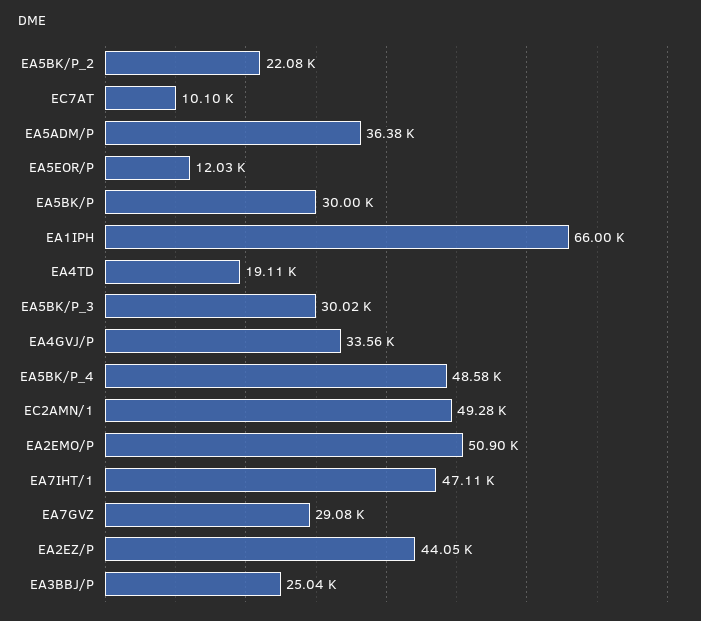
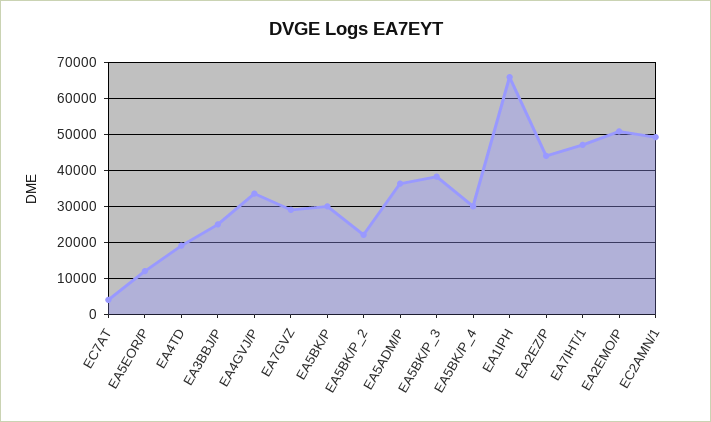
  {
    "EA5BK/P_2": 22080,
-   "EC7AT": 10100,
+   "EC7AT": 4000,
    "EA5ADM/P": 36380,
    "EA5EOR/P": 12030,
    "EA5BK/P": 30000,
    "EA1IPH": 66000,
    "EA4TD": 19110,
-   "EA5BK/P_3": 30020,
+   "EA5BK/P_3": 38000,
    "EA4GVJ/P": 33560,
-   "EA5BK/P_4": 48580,
+   "EA5BK/P_4": 30000,
    "EC2AMN/1": 49280,
    "EA2EMO/P": 50900,
    "EA7IHT/1": 47110,
    "EA7GVZ": 29080,
    "EA2EZ/P": 44050,
    "EA3BBJ/P": 25040
  }

